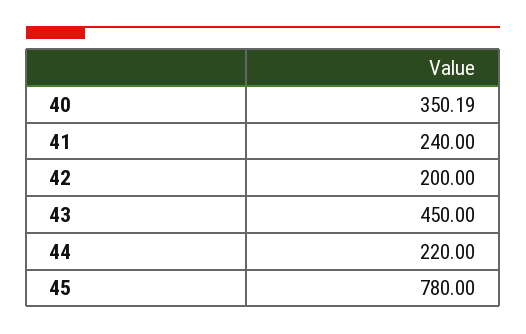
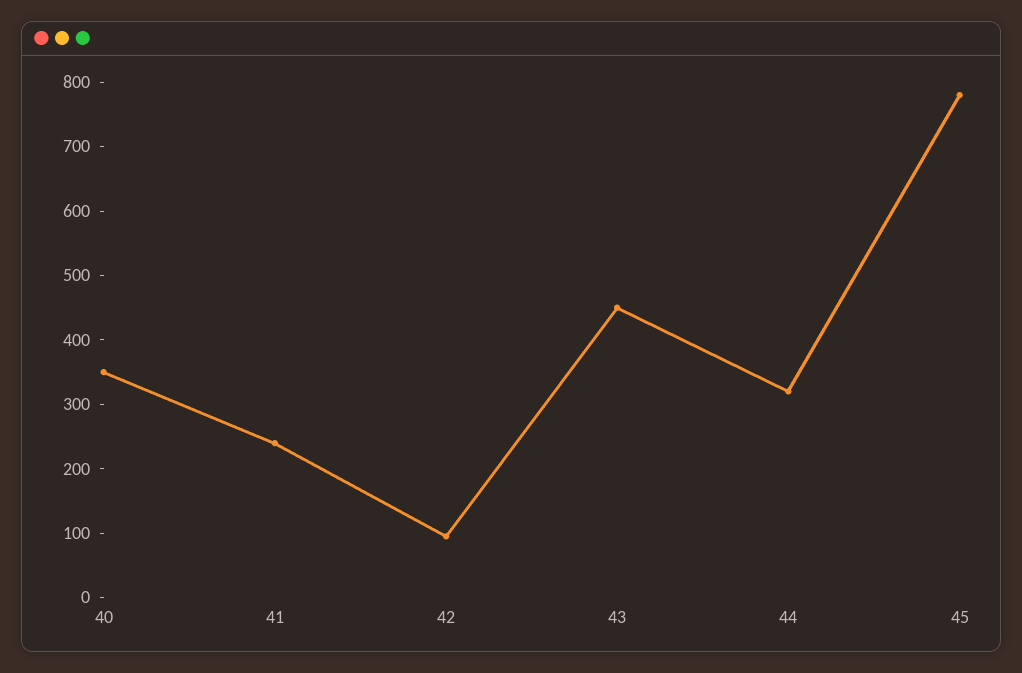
  {
    "40": 350.19,
    "41": 240,
-   "42": 200,
+   "42": 100,
    "43": 450,
-   "44": 220,
+   "44": 320,
    "45": 780
  }

